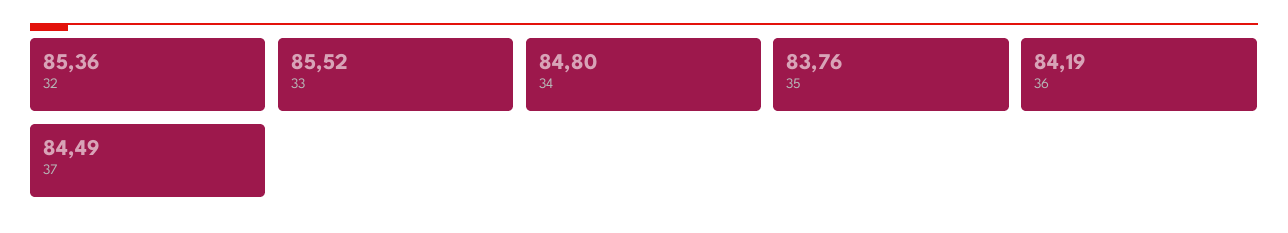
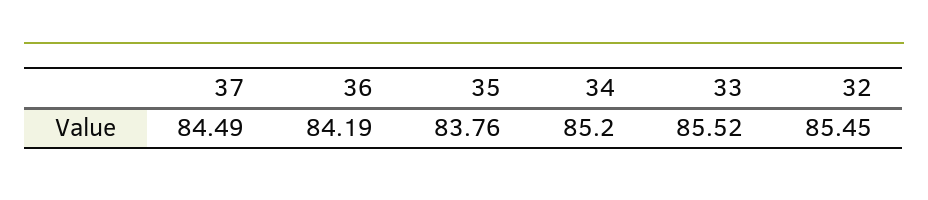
  {
-   "32": 85.36,
+   "32": 85.45,
    "33": 85.52,
-   "34": 84.8,
+   "34": 85.2,
    "35": 83.76,
    "36": 84.19,
    "37": 84.49
  }

